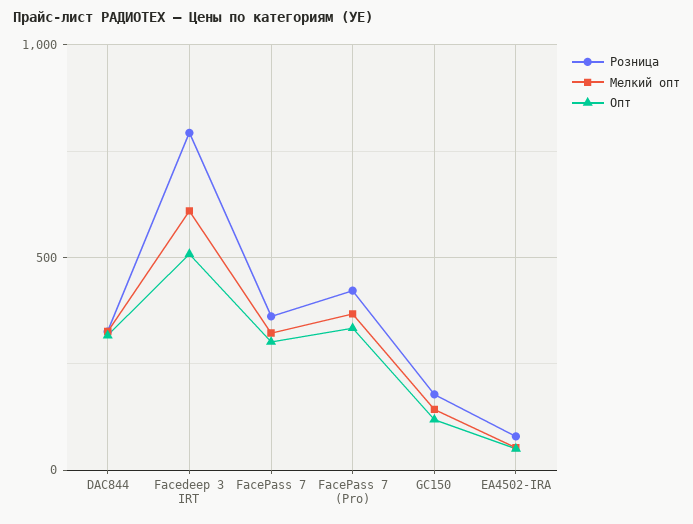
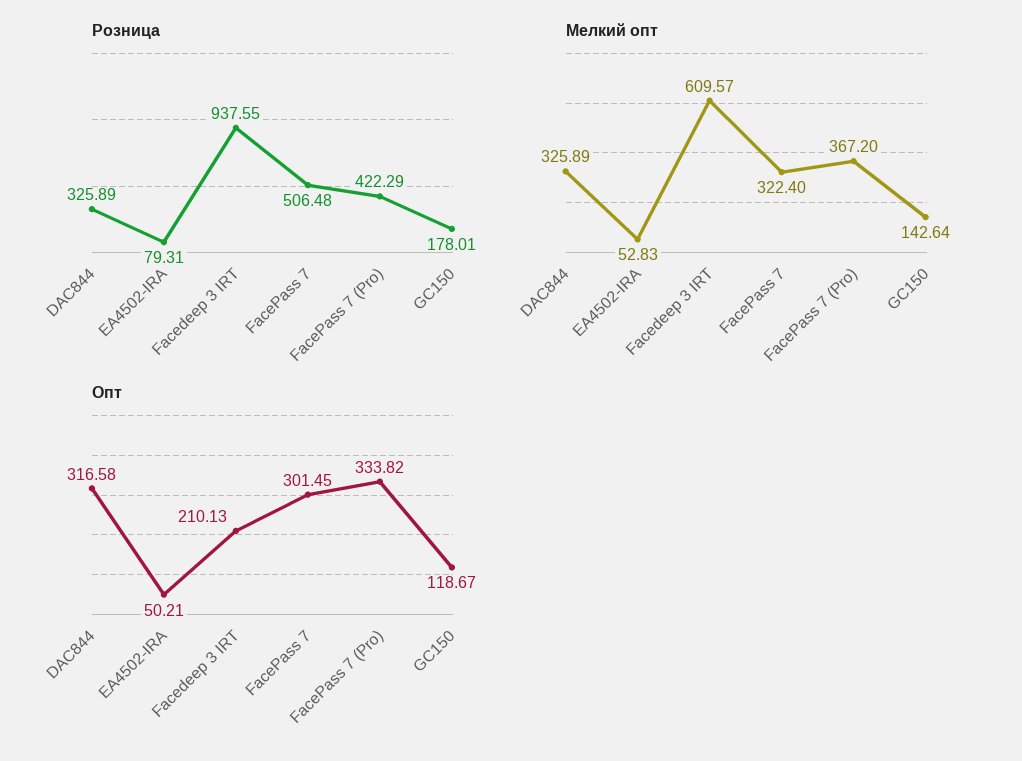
  {
    "Розница": {
      "DAC844": 325.89,
-     "Facedeep 3 IRT": 800,
+     "Facedeep 3 IRT": 937.55,
-     "FacePass 7": 350,
+     "FacePass 7": 506.48,
      "FacePass 7 (Pro)": 422.29,
      "GC150": 178.01,
      "EA4502-IRA": 79.31
    },
    "Мелкий опт": {
      "DAC844": 325.89,
      "Facedeep 3 IRT": 609.57,
      "FacePass 7": 322.4,
      "FacePass 7 (Pro)": 367.2,
      "GC150": 142.64,
      "EA4502-IRA": 52.83
    },
    "Опт": {
      "DAC844": 316.58,
-     "Facedeep 3 IRT": 500,
+     "Facedeep 3 IRT": 210.13,
      "FacePass 7": 301.45,
      "FacePass 7 (Pro)": 333.82,
      "GC150": 118.67,
      "EA4502-IRA": 50.21
    }
  }

